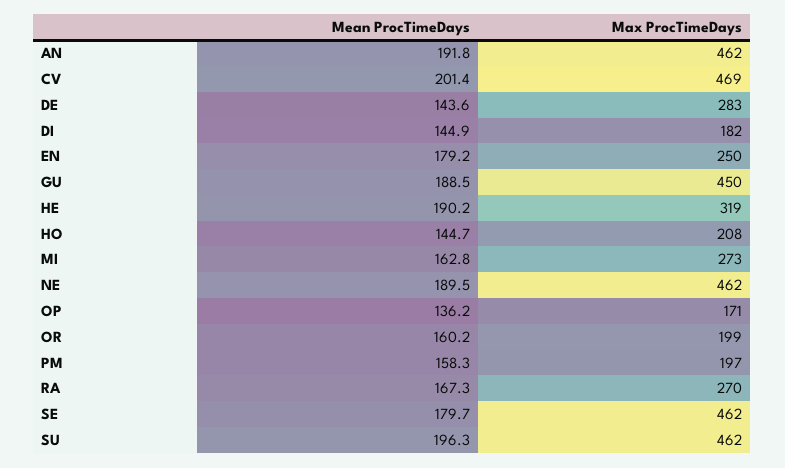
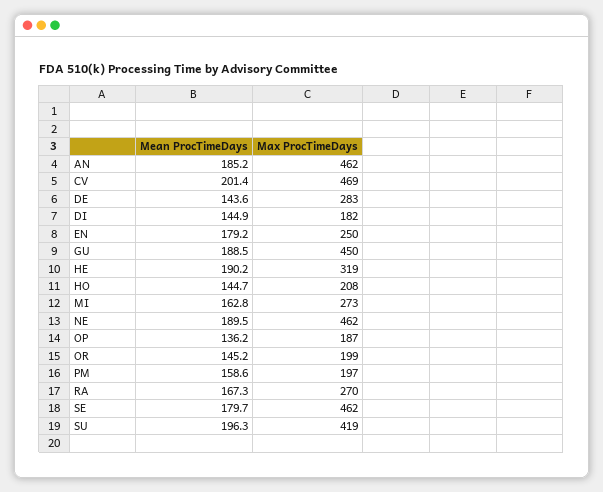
  {
    "Mean ProcTimeDays": {
-     "AN": 191.8,
+     "AN": 185.2,
      "CV": 201.4,
      "DE": 143.6,
      "DI": 144.9,
      "EN": 179.2,
      "GU": 188.5,
      "HE": 190.2,
      "HO": 144.7,
      "MI": 162.8,
      "NE": 189.5,
      "OP": 136.2,
-     "OR": 160.2,
+     "OR": 145.2,
-     "PM": 158.3,
+     "PM": 158.6,
      "RA": 167.3,
      "SE": 179.7,
      "SU": 196.3
    },
    "Max ProcTimeDays": {
      "AN": 462,
      "CV": 469,
      "DE": 283,
      "DI": 182,
      "EN": 250,
      "GU": 450,
      "HE": 319,
      "HO": 208,
      "MI": 273,
      "NE": 462,
-     "OP": 171,
+     "OP": 187,
      "OR": 199,
      "PM": 197,
      "RA": 270,
      "SE": 462,
-     "SU": 462
+     "SU": 419
    }
  }

